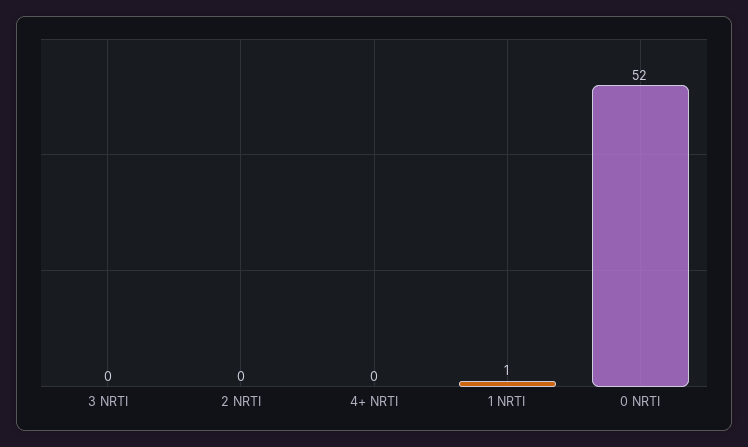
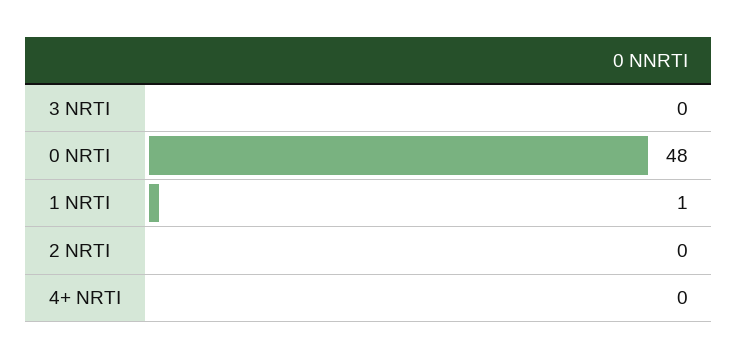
  {
    "3 NRTI": 0,
    "2 NRTI": 0,
    "4+ NRTI": 0,
    "1 NRTI": 1,
-   "0 NRTI": 52
+   "0 NRTI": 48
  }

